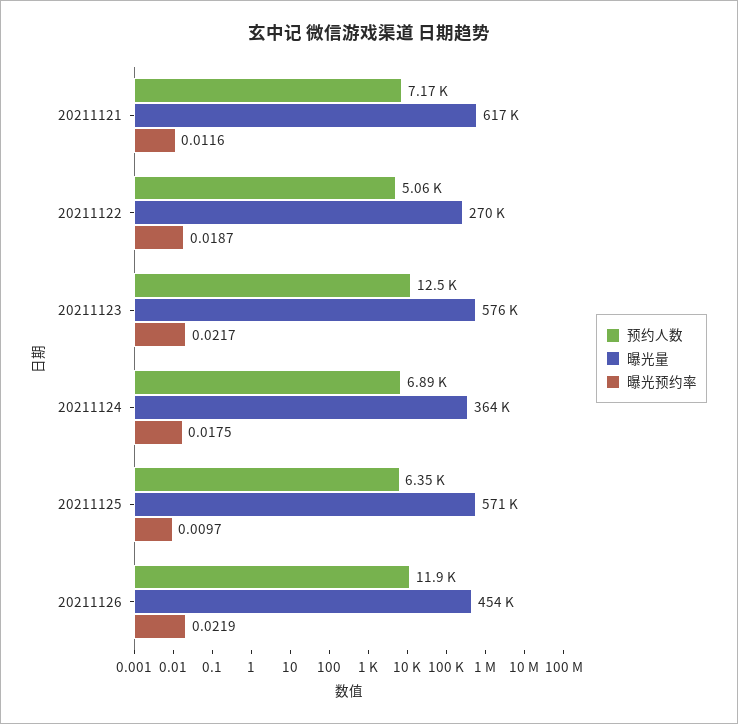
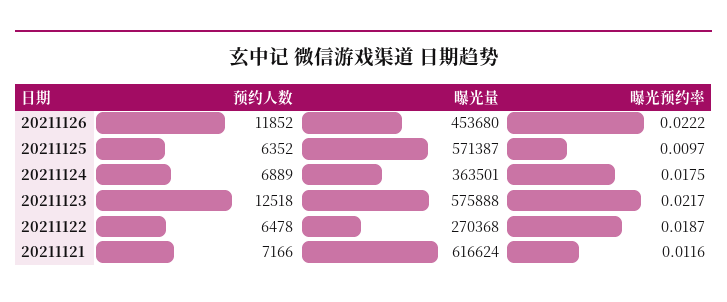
  {
    "预约人数": {
      "20211121": 7166,
-     "20211122": 5060,
+     "20211122": 6478,
      "20211123": 12518,
      "20211124": 6889,
      "20211125": 6352,
      "20211126": 11852
    },
    "曝光量": {
      "20211121": 616624,
      "20211122": 270368,
      "20211123": 575888,
      "20211124": 363501,
      "20211125": 571387,
      "20211126": 453680
    },
    "曝光预约率": {
      "20211121": 0.0116,
      "20211122": 0.0187,
      "20211123": 0.0217,
      "20211124": 0.0175,
      "20211125": 0.0097,
-     "20211126": 0.0219
+     "20211126": 0.0222
    }
  }

